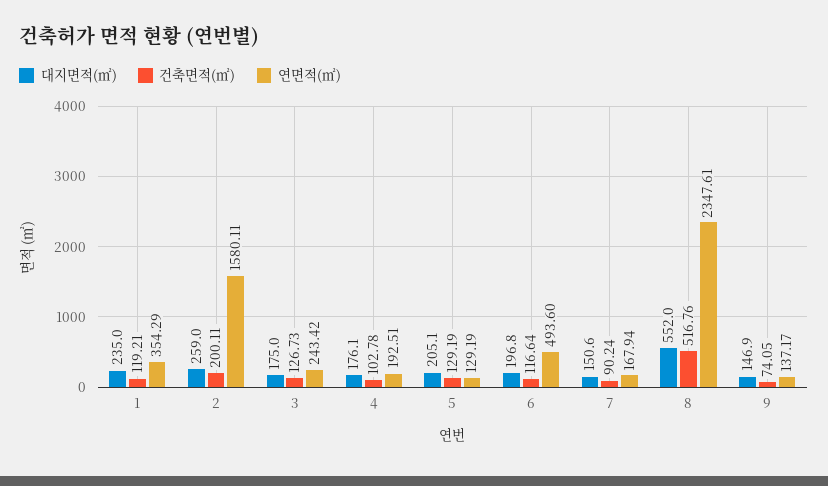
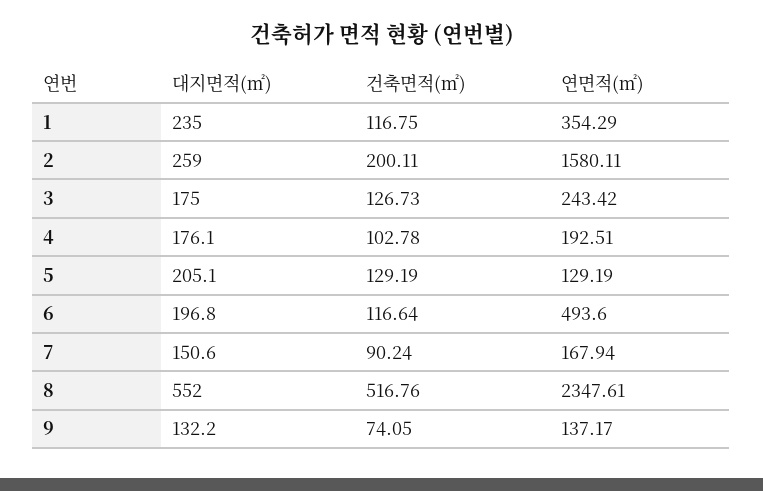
  {
    "대지면적(㎡)": {
      "1": 235,
      "2": 259,
      "3": 175,
      "4": 176.1,
      "5": 205.1,
      "6": 196.8,
      "7": 150.6,
      "8": 552,
-     "9": 146.9
+     "9": 132.2
    },
    "건축면적(㎡)": {
-     "1": 119.21,
+     "1": 116.75,
      "2": 200.11,
      "3": 126.73,
      "4": 102.78,
      "5": 129.19,
      "6": 116.64,
      "7": 90.24,
      "8": 516.76,
      "9": 74.05
    },
    "연면적(㎡)": {
      "1": 354.29,
      "2": 1580.11,
      "3": 243.42,
      "4": 192.51,
      "5": 129.19,
      "6": 493.6,
      "7": 167.94,
      "8": 2347.61,
      "9": 137.17
    }
  }

